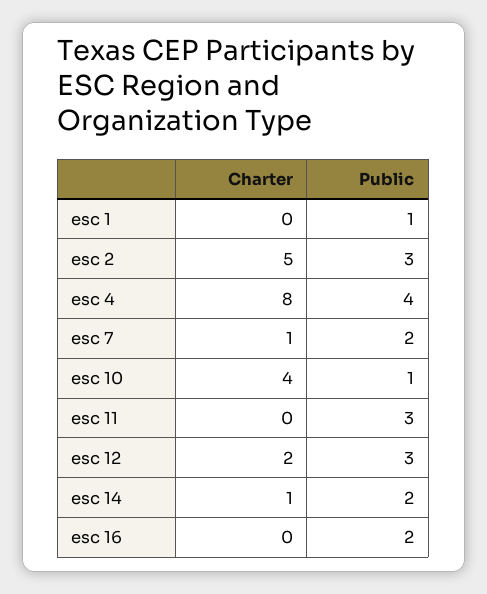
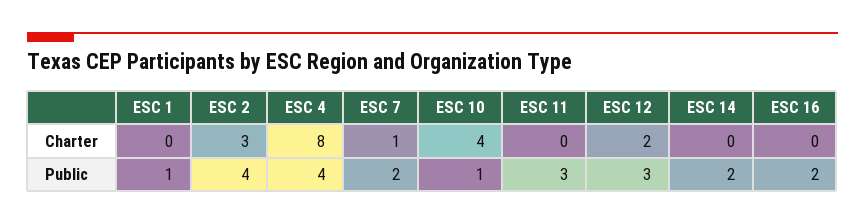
  {
    "Charter": {
      "esc 1": 0,
-     "esc 2": 5,
+     "esc 2": 3,
      "esc 4": 8,
      "esc 7": 1,
      "esc 10": 4,
      "esc 11": 0,
      "esc 12": 2,
-     "esc 14": 1,
+     "esc 14": 0,
      "esc 16": 0
    },
    "Public": {
      "esc 1": 1,
-     "esc 2": 3,
+     "esc 2": 4,
      "esc 4": 4,
      "esc 7": 2,
      "esc 10": 1,
      "esc 11": 3,
      "esc 12": 3,
      "esc 14": 2,
      "esc 16": 2
    }
  }

